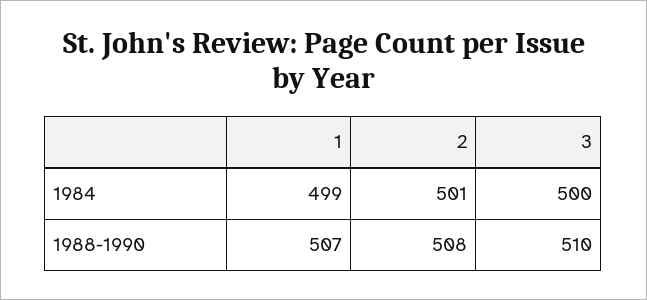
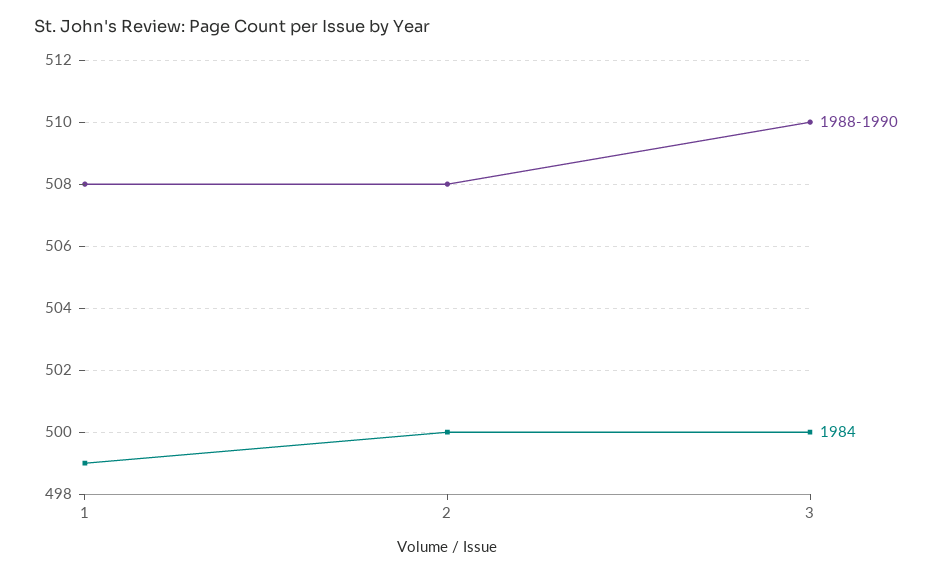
  {
    "1984": {
      "1": 499,
-     "2": 501,
+     "2": 500,
      "3": 500
    },
    "1988-1990": {
-     "1": 507,
+     "1": 508,
      "2": 508,
      "3": 510
    }
  }

